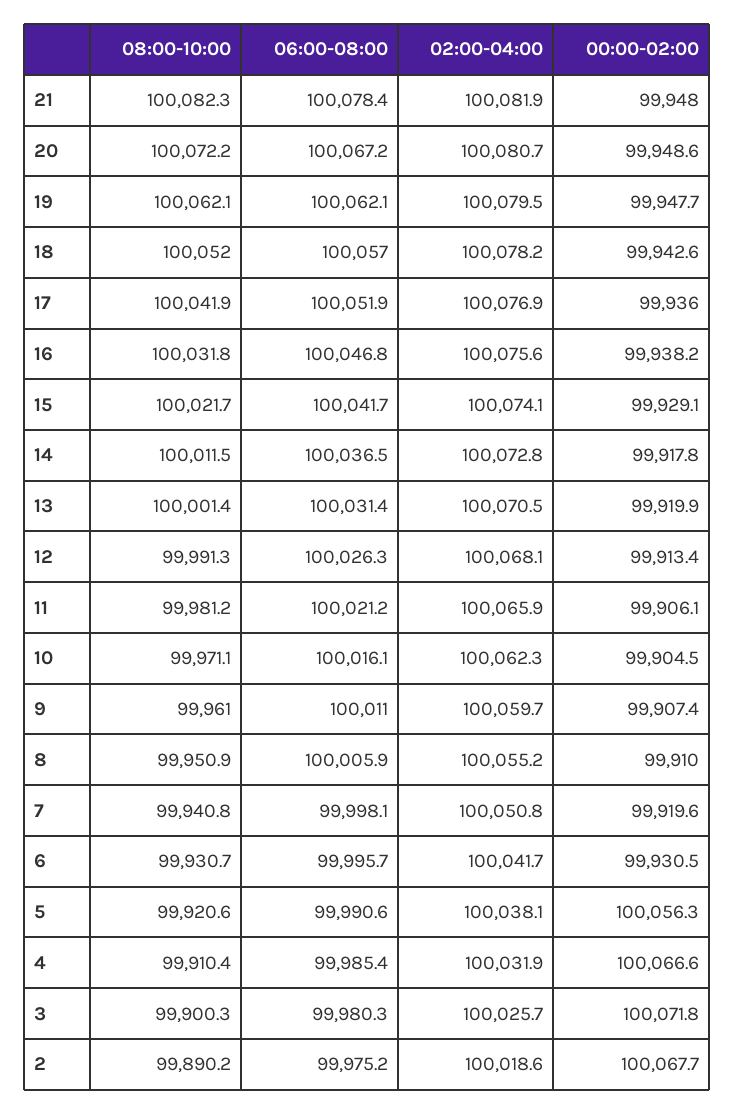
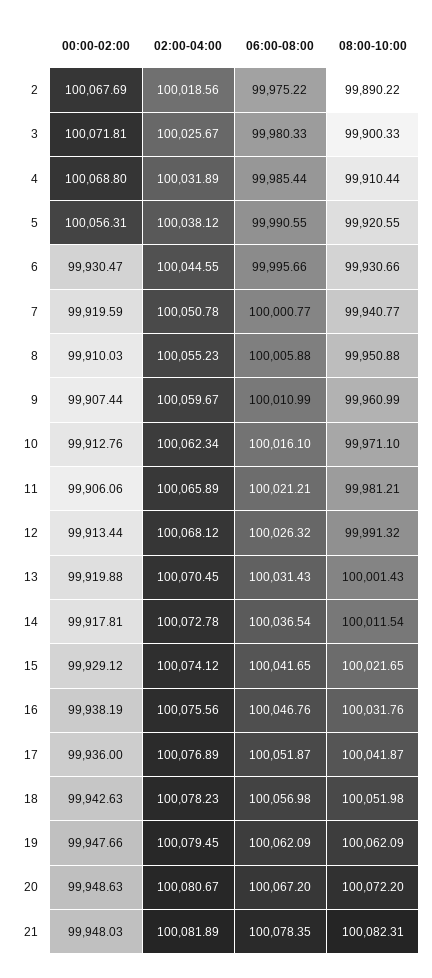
  {
    "08:00-10:00": {
      "21": 100082.31,
      "20": 100072.2,
      "19": 100062.09,
      "18": 100051.98,
      "17": 100041.87,
      "16": 100031.76,
      "15": 100021.65,
      "14": 100011.54,
      "13": 100001.43,
      "12": 99991.32,
      "11": 99981.21,
      "10": 99971.1,
      "9": 99960.99,
      "8": 99950.88,
      "7": 99940.77,
      "6": 99930.66,
      "5": 99920.55,
      "4": 99910.44,
      "3": 99900.33,
      "2": 99890.22
    },
    "06:00-08:00": {
      "21": 100078.35,
      "20": 100067.2,
      "19": 100062.09,
      "18": 100056.98,
      "17": 100051.87,
      "16": 100046.76,
      "15": 100041.65,
      "14": 100036.54,
      "13": 100031.43,
      "12": 100026.32,
      "11": 100021.21,
      "10": 100016.1,
      "9": 100010.99,
      "8": 100005.88,
-     "7": 99998.1,
+     "7": 100000.77,
      "6": 99995.66,
      "5": 99990.55,
      "4": 99985.44,
      "3": 99980.33,
      "2": 99975.22
    },
    "02:00-04:00": {
      "21": 100081.89,
      "20": 100080.67,
      "19": 100079.45,
      "18": 100078.23,
      "17": 100076.89,
      "16": 100075.56,
      "15": 100074.12,
      "14": 100072.78,
      "13": 100070.45,
      "12": 100068.12,
      "11": 100065.89,
      "10": 100062.34,
      "9": 100059.67,
      "8": 100055.23,
      "7": 100050.78,
-     "6": 100041.7,
+     "6": 100044.55,
      "5": 100038.12,
      "4": 100031.89,
      "3": 100025.67,
      "2": 100018.56
    },
    "00:00-02:00": {
      "21": 99948.03,
      "20": 99948.63,
      "19": 99947.66,
      "18": 99942.63,
      "17": 99936,
      "16": 99938.19,
      "15": 99929.12,
      "14": 99917.81,
      "13": 99919.88,
      "12": 99913.44,
      "11": 99906.06,
-     "10": 99904.5,
+     "10": 99912.76,
      "9": 99907.44,
      "8": 99910.03,
      "7": 99919.59,
      "6": 99930.47,
      "5": 100056.31,
-     "4": 100066.6,
+     "4": 100068.8,
      "3": 100071.81,
      "2": 100067.69
    }
  }

